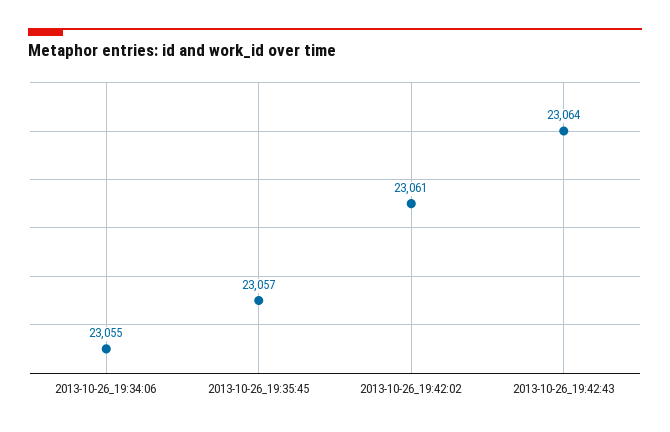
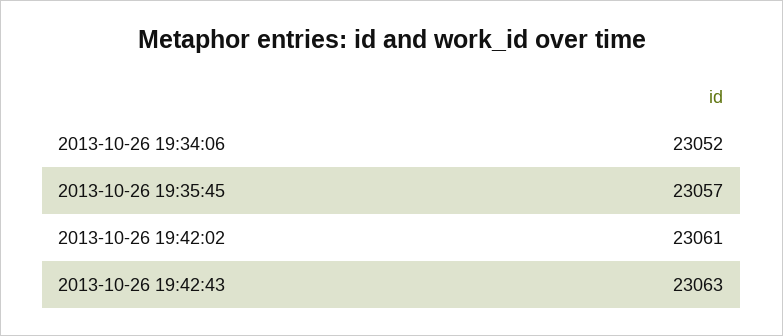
  {
-   "2013-10-26_19:34:06": 23055,
+   "2013-10-26_19:34:06": 23052,
    "2013-10-26_19:35:45": 23057,
    "2013-10-26_19:42:02": 23061,
-   "2013-10-26_19:42:43": 23064
+   "2013-10-26_19:42:43": 23063
  }

